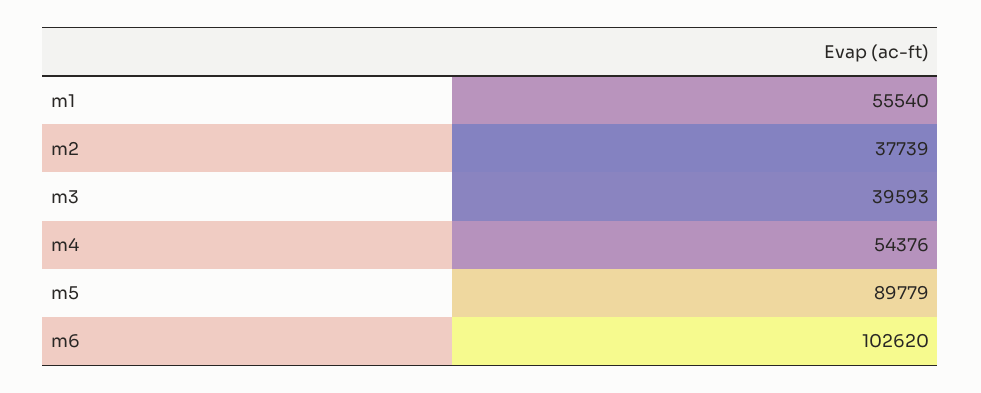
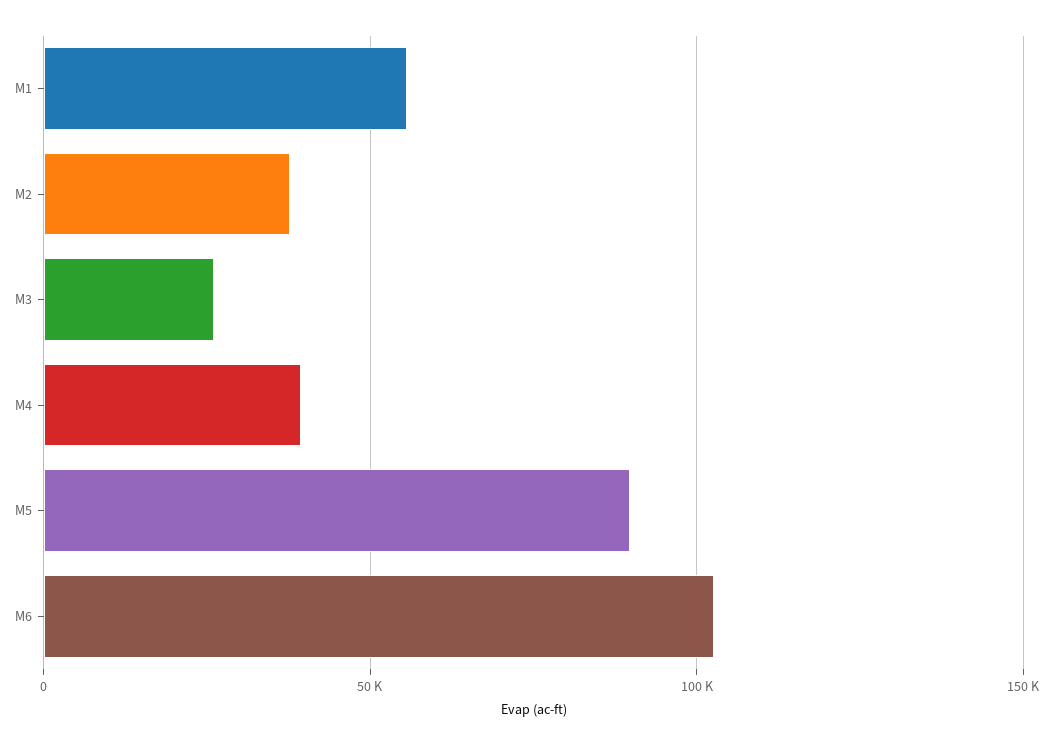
  {
    "m1": 55540,
    "m2": 37739,
-   "m3": 39593,
+   "m3": 25000,
-   "m4": 54376,
+   "m4": 40000,
    "m5": 89779,
    "m6": 102620
  }

